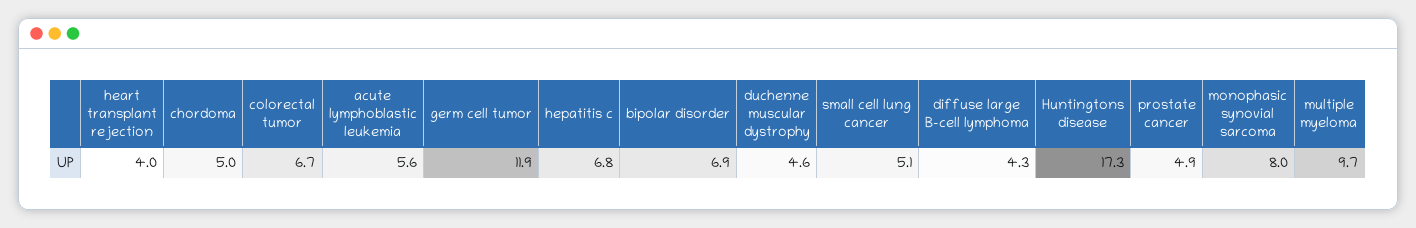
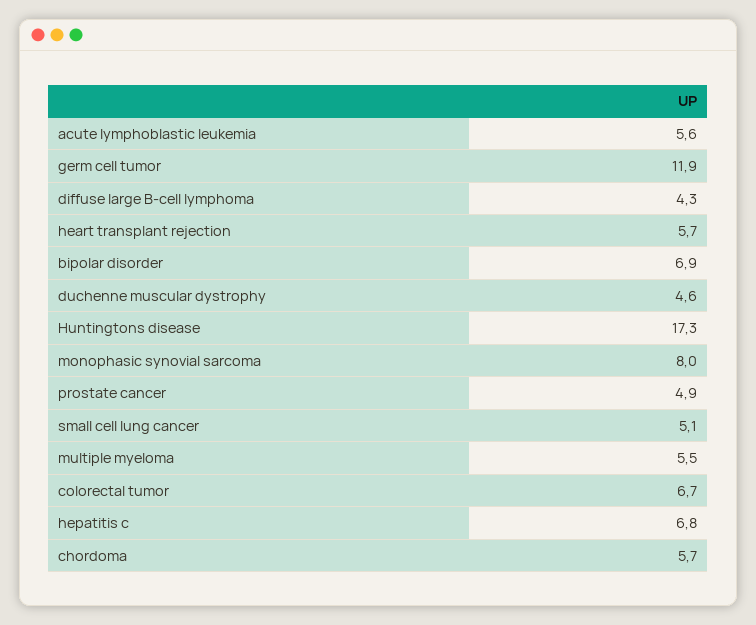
  {
-   "heart transplant rejection": 4,
+   "heart transplant rejection": 5.7,
-   "chordoma": 5,
+   "chordoma": 5.7,
    "colorectal tumor": 6.7,
    "acute lymphoblastic leukemia": 5.6,
    "germ cell tumor": 11.9,
    "hepatitis c": 6.8,
    "bipolar disorder": 6.9,
    "duchenne muscular dystrophy": 4.6,
    "small cell lung cancer": 5.1,
    "diffuse large B-cell lymphoma": 4.3,
    "Huntingtons disease": 17.3,
    "prostate cancer": 4.9,
    "monophasic synovial sarcoma": 8,
-   "multiple myeloma": 9.7
+   "multiple myeloma": 5.5
  }

